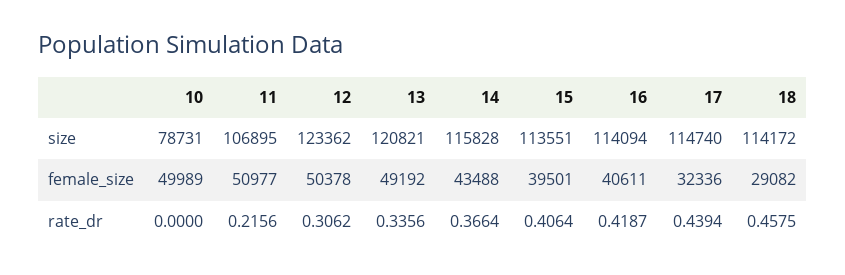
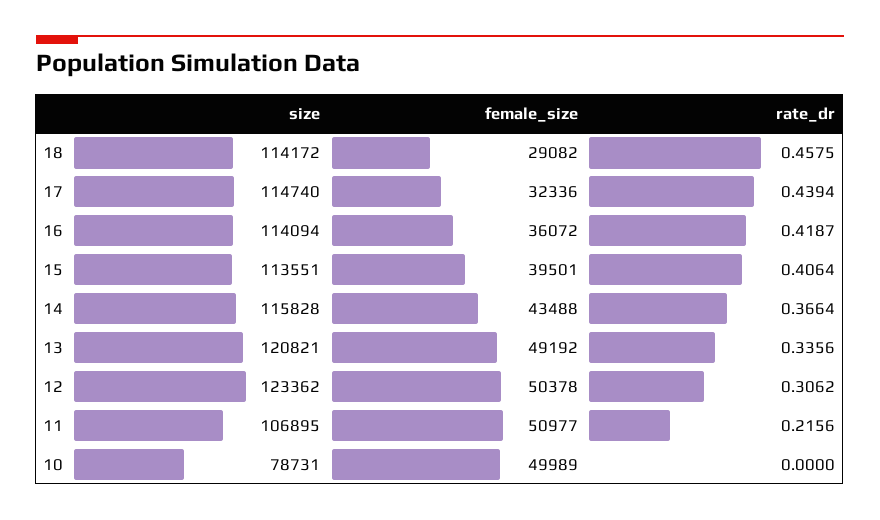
  {
    "10": {
      "size": 78731,
      "female_size": 49989,
      "rate_dr": 0
    },
    "11": {
      "size": 106895,
      "female_size": 50977,
      "rate_dr": 0.2156
    },
    "12": {
      "size": 123362,
      "female_size": 50378,
      "rate_dr": 0.3062
    },
    "13": {
      "size": 120821,
      "female_size": 49192,
      "rate_dr": 0.3356
    },
    "14": {
      "size": 115828,
      "female_size": 43488,
      "rate_dr": 0.3664
    },
    "15": {
      "size": 113551,
      "female_size": 39501,
      "rate_dr": 0.4064
    },
    "16": {
      "size": 114094,
-     "female_size": 40611,
+     "female_size": 36072,
      "rate_dr": 0.4187
    },
    "17": {
      "size": 114740,
      "female_size": 32336,
      "rate_dr": 0.4394
    },
    "18": {
      "size": 114172,
      "female_size": 29082,
      "rate_dr": 0.4575
    }
  }

